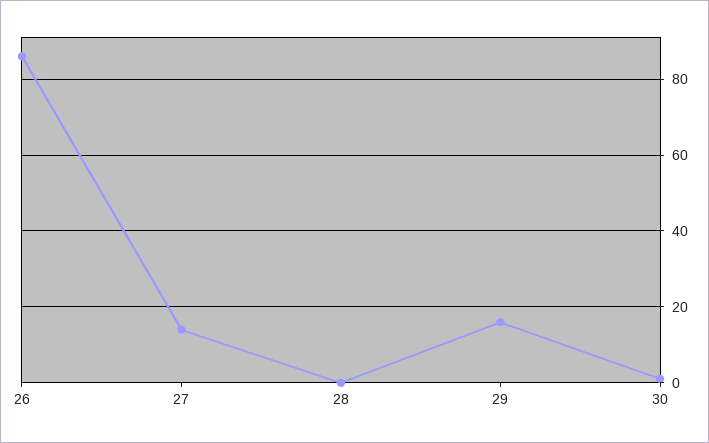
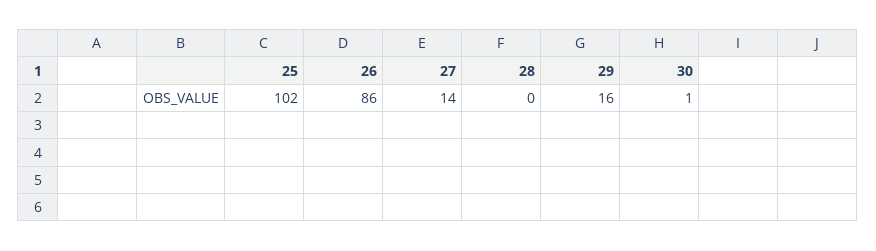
  {
    "26": 86,
    "27": 14,
    "28": 0,
    "29": 16,
-   "30": 1
+   "30": 1,
+   "25": 102
  }

